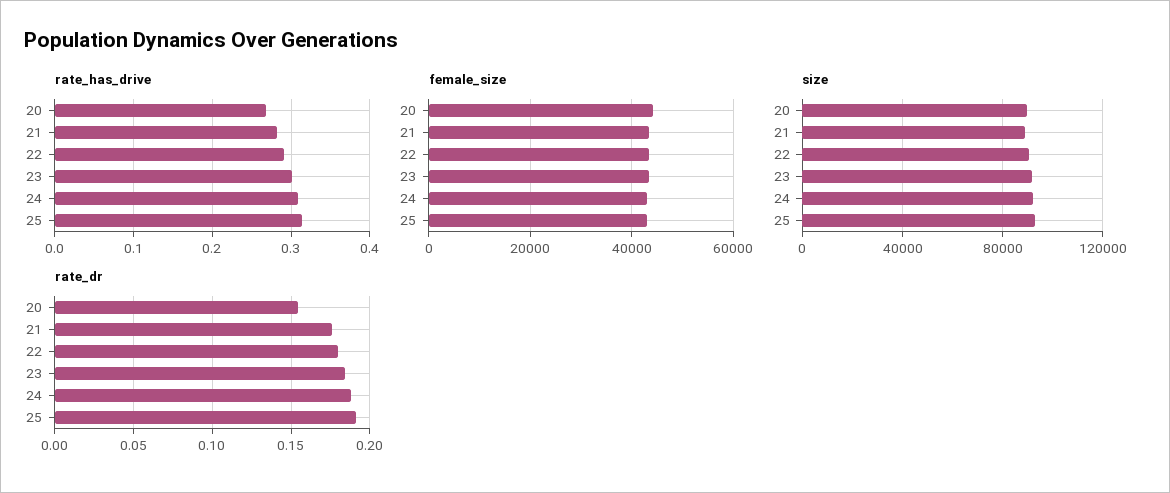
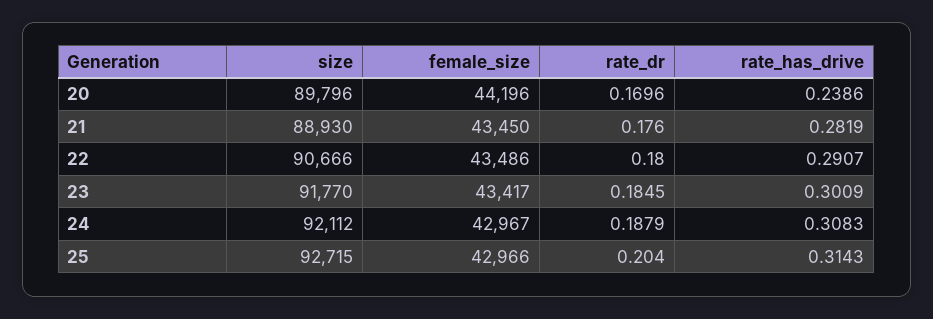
  {
    "rate_has_drive": {
-     "20": 0.27,
+     "20": 0.2386,
      "21": 0.2819,
      "22": 0.2907,
      "23": 0.3009,
      "24": 0.3083,
      "25": 0.3143
    },
    "female_size": {
      "20": 44196,
      "21": 43450,
      "22": 43486,
      "23": 43417,
      "24": 42967,
      "25": 42966
    },
    "size": {
      "20": 89796,
      "21": 88930,
      "22": 90666,
      "23": 91770,
      "24": 92112,
      "25": 92715
    },
    "rate_dr": {
-     "20": 0.155,
+     "20": 0.1696,
      "21": 0.176,
      "22": 0.18,
      "23": 0.1845,
      "24": 0.1879,
-     "25": 0.19
+     "25": 0.204
    }
  }

